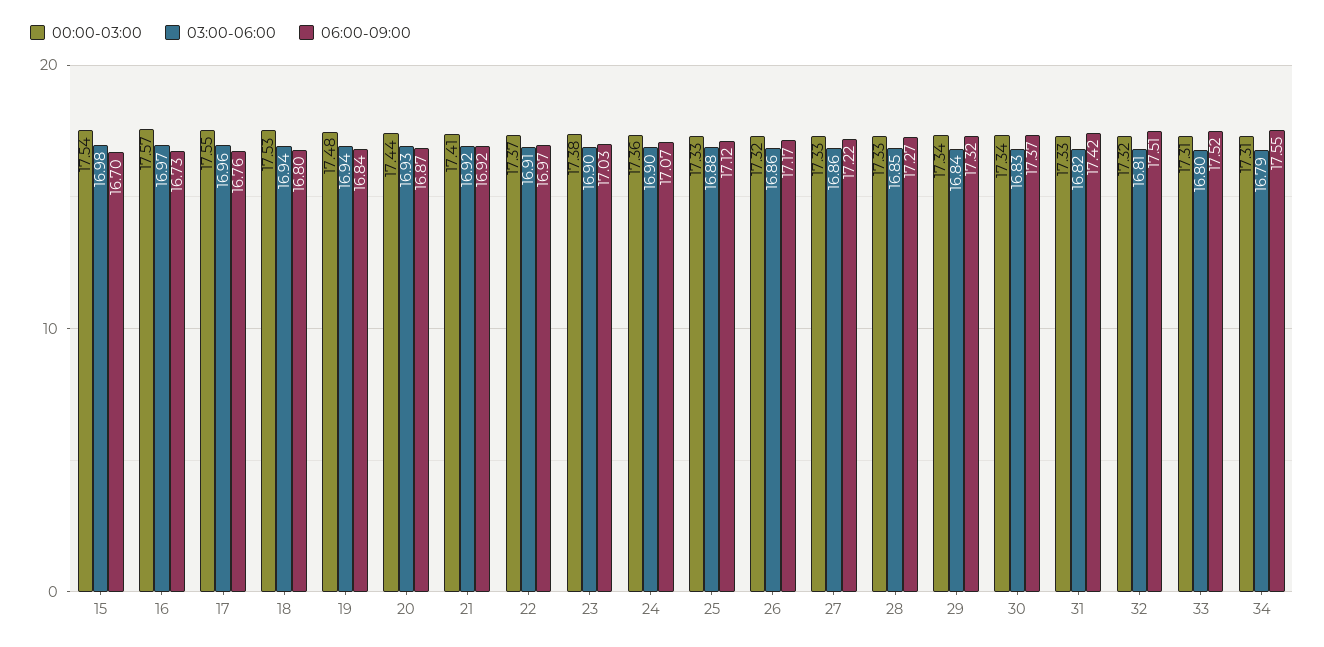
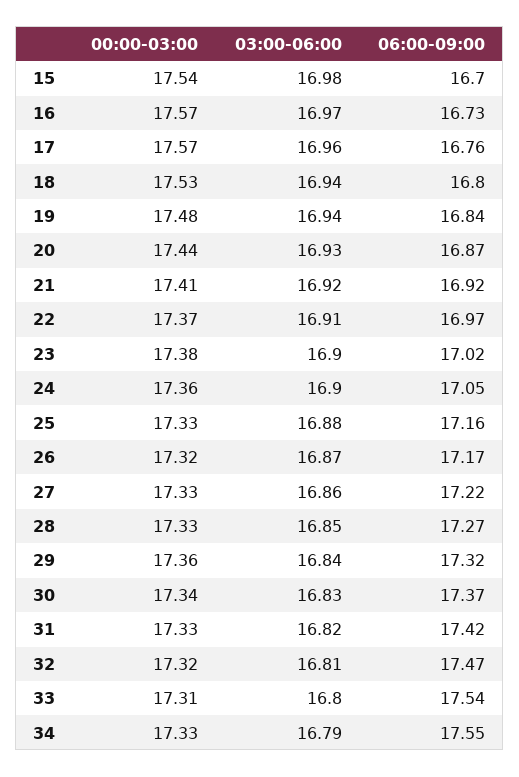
  {
    "00:00-03:00": {
      "15": 17.54,
      "16": 17.57,
-     "17": 17.55,
+     "17": 17.57,
      "18": 17.53,
      "19": 17.48,
      "20": 17.44,
      "21": 17.41,
      "22": 17.37,
      "23": 17.38,
      "24": 17.36,
      "25": 17.33,
      "26": 17.32,
      "27": 17.33,
      "28": 17.33,
-     "29": 17.34,
+     "29": 17.36,
      "30": 17.34,
      "31": 17.33,
      "32": 17.32,
      "33": 17.31,
-     "34": 17.31
+     "34": 17.33
    },
    "03:00-06:00": {
      "15": 16.98,
      "16": 16.97,
      "17": 16.96,
      "18": 16.94,
      "19": 16.94,
      "20": 16.93,
      "21": 16.92,
      "22": 16.91,
      "23": 16.9,
      "24": 16.9,
      "25": 16.88,
-     "26": 16.86,
+     "26": 16.87,
      "27": 16.86,
      "28": 16.85,
      "29": 16.84,
      "30": 16.83,
      "31": 16.82,
      "32": 16.81,
      "33": 16.8,
      "34": 16.79
    },
    "06:00-09:00": {
      "15": 16.7,
      "16": 16.73,
      "17": 16.76,
      "18": 16.8,
      "19": 16.84,
      "20": 16.87,
      "21": 16.92,
      "22": 16.97,
-     "23": 17.03,
+     "23": 17.02,
-     "24": 17.07,
+     "24": 17.05,
-     "25": 17.12,
+     "25": 17.16,
      "26": 17.17,
      "27": 17.22,
      "28": 17.27,
      "29": 17.32,
      "30": 17.37,
      "31": 17.42,
-     "32": 17.51,
+     "32": 17.47,
-     "33": 17.52,
+     "33": 17.54,
      "34": 17.55
    }
  }

